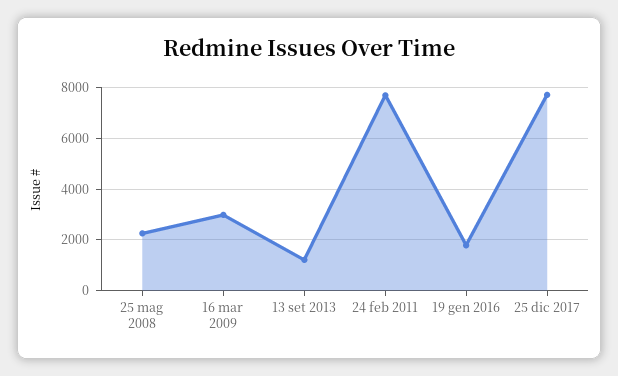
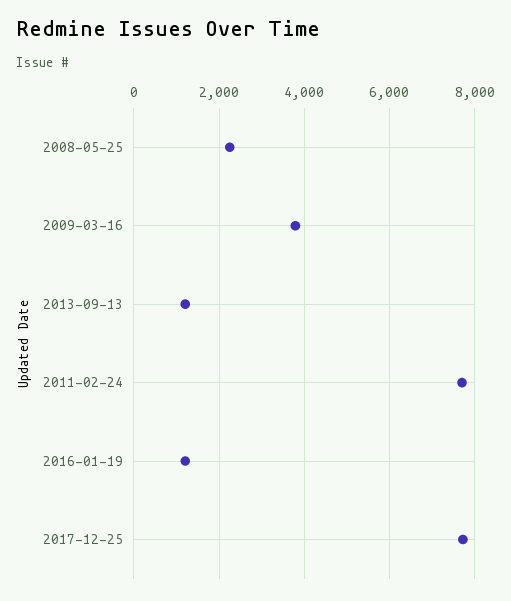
  {
    "25 mag 2008": 2200,
-   "16 mar 2009": 3000,
+   "16 mar 2009": 3800,
    "13 set 2013": 1200,
    "24 feb 2011": 7800,
-   "19 gen 2016": 1750,
+   "19 gen 2016": 1200,
    "25 dic 2017": 7800
  }

